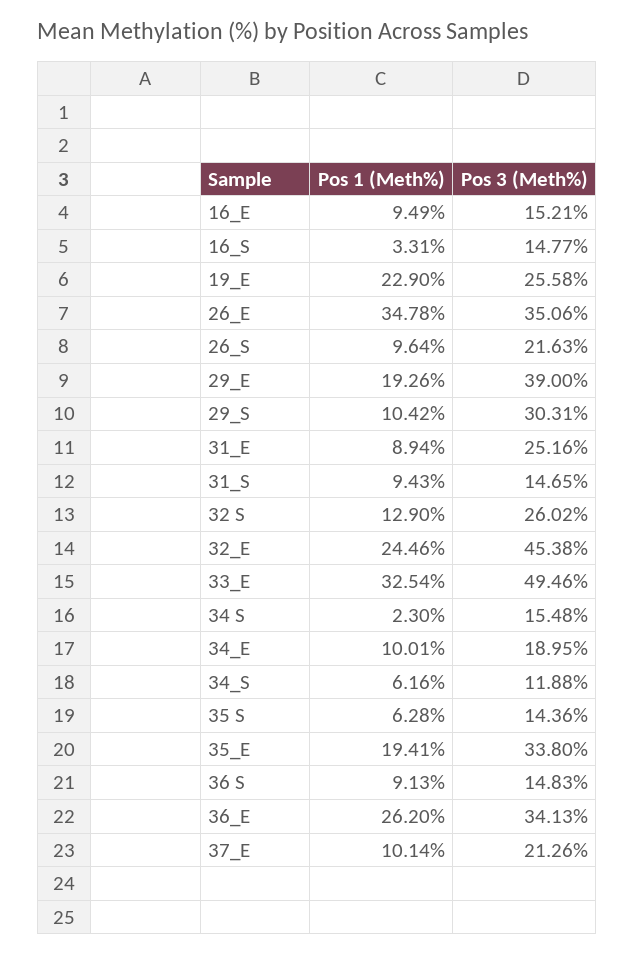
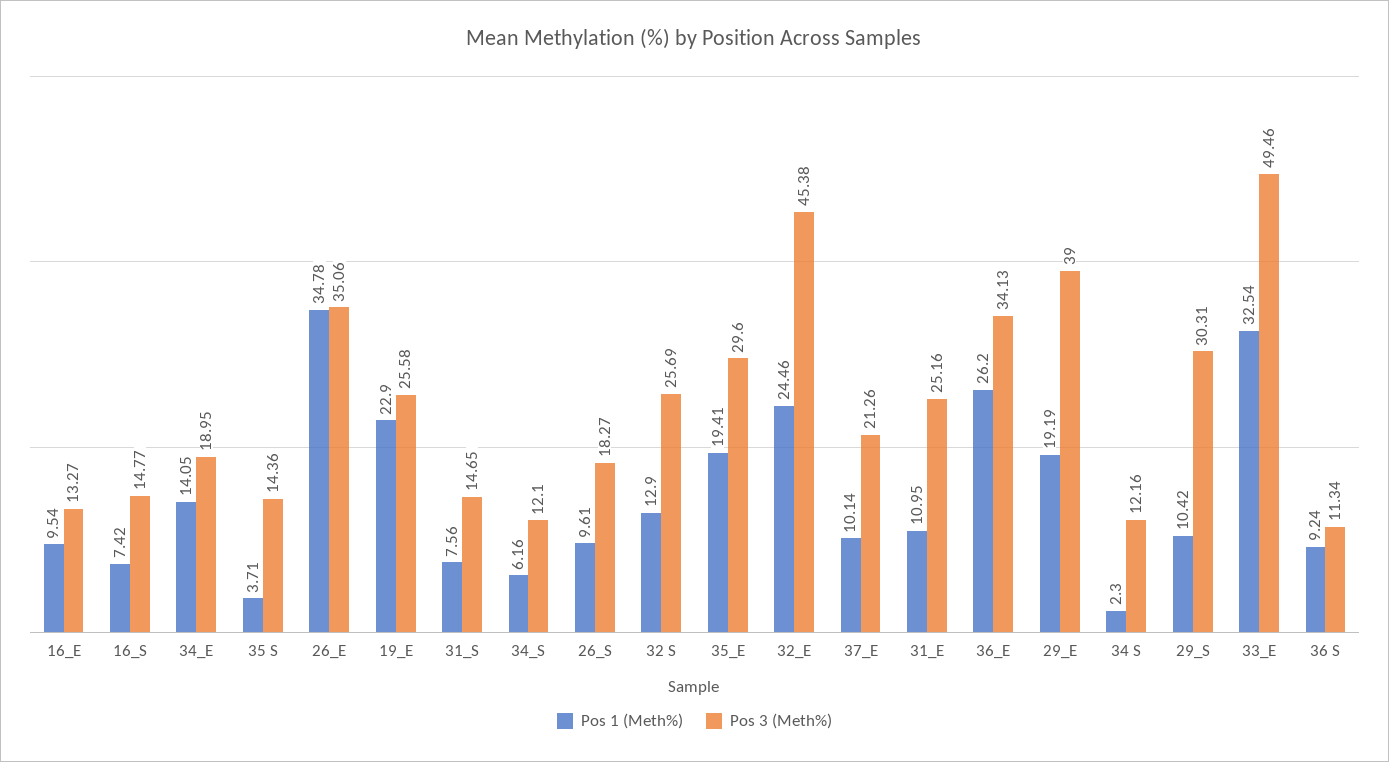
  {
    "Pos 1 (Meth%)": {
-     "16_E": 9.49,
+     "16_E": 9.54,
-     "16_S": 3.31,
+     "16_S": 7.42,
      "19_E": 22.9,
      "26_E": 34.78,
-     "26_S": 9.64,
+     "26_S": 9.61,
-     "29_E": 19.26,
+     "29_E": 19.19,
      "29_S": 10.42,
-     "31_E": 8.94,
+     "31_E": 10.95,
-     "31_S": 9.43,
+     "31_S": 7.56,
      "32 S": 12.9,
      "32_E": 24.46,
      "33_E": 32.54,
      "34 S": 2.3,
-     "34_E": 10.01,
+     "34_E": 14.05,
      "34_S": 6.16,
-     "35 S": 6.28,
+     "35 S": 3.71,
      "35_E": 19.41,
-     "36 S": 9.13,
+     "36 S": 9.24,
      "36_E": 26.2,
      "37_E": 10.14
    },
    "Pos 3 (Meth%)": {
-     "16_E": 15.21,
+     "16_E": 13.27,
      "16_S": 14.77,
      "19_E": 25.58,
      "26_E": 35.06,
-     "26_S": 21.63,
+     "26_S": 18.27,
      "29_E": 39,
      "29_S": 30.31,
      "31_E": 25.16,
      "31_S": 14.65,
-     "32 S": 26.02,
+     "32 S": 25.69,
      "32_E": 45.38,
      "33_E": 49.46,
-     "34 S": 15.48,
+     "34 S": 12.16,
      "34_E": 18.95,
-     "34_S": 11.88,
+     "34_S": 12.1,
      "35 S": 14.36,
-     "35_E": 33.8,
+     "35_E": 29.6,
-     "36 S": 14.83,
+     "36 S": 11.34,
      "36_E": 34.13,
      "37_E": 21.26
    }
  }

